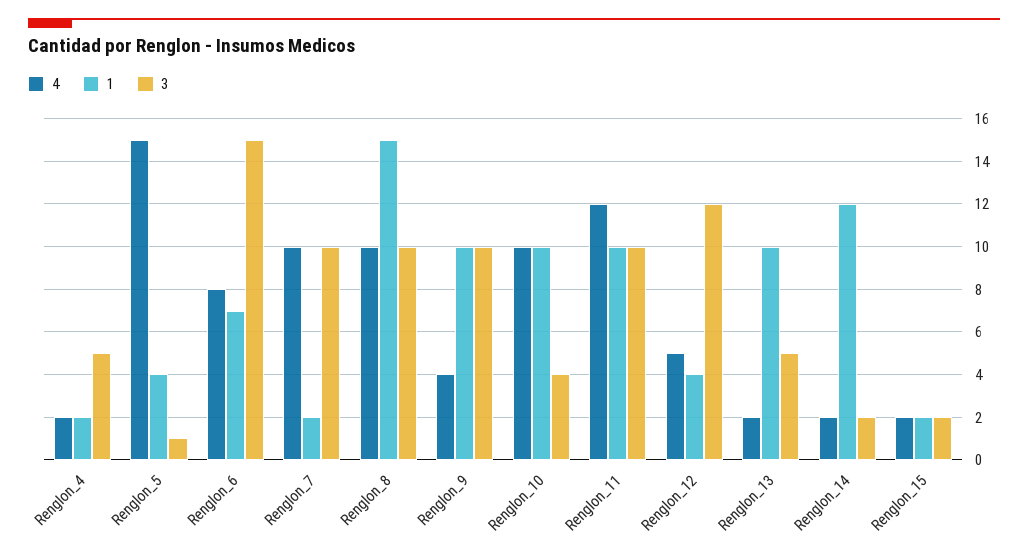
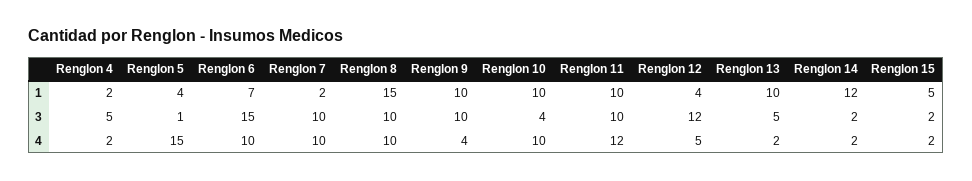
  {
    "4": {
      "Renglon_4": 2,
      "Renglon_5": 15,
-     "Renglon_6": 8,
+     "Renglon_6": 10,
      "Renglon_7": 10,
      "Renglon_8": 10,
      "Renglon_9": 4,
      "Renglon_10": 10,
      "Renglon_11": 12,
      "Renglon_12": 5,
      "Renglon_13": 2,
      "Renglon_14": 2,
      "Renglon_15": 2
    },
    "1": {
      "Renglon_4": 2,
      "Renglon_5": 4,
      "Renglon_6": 7,
      "Renglon_7": 2,
      "Renglon_8": 15,
      "Renglon_9": 10,
      "Renglon_10": 10,
      "Renglon_11": 10,
      "Renglon_12": 4,
      "Renglon_13": 10,
      "Renglon_14": 12,
-     "Renglon_15": 2
+     "Renglon_15": 5
    },
    "3": {
      "Renglon_4": 5,
      "Renglon_5": 1,
      "Renglon_6": 15,
      "Renglon_7": 10,
      "Renglon_8": 10,
      "Renglon_9": 10,
      "Renglon_10": 4,
      "Renglon_11": 10,
      "Renglon_12": 12,
      "Renglon_13": 5,
      "Renglon_14": 2,
      "Renglon_15": 2
    }
  }

